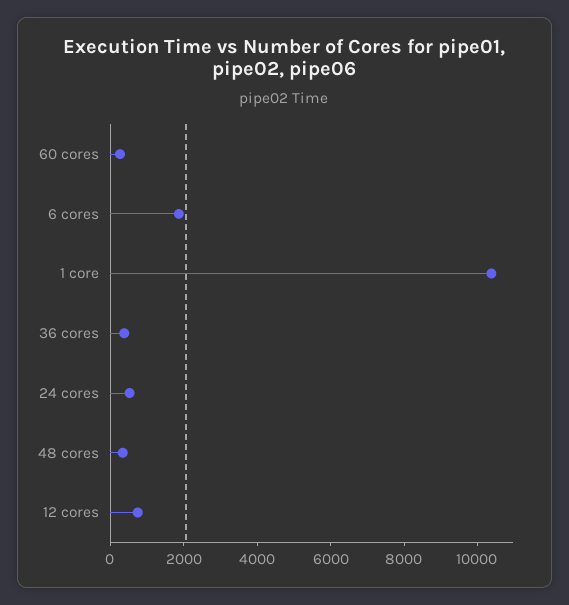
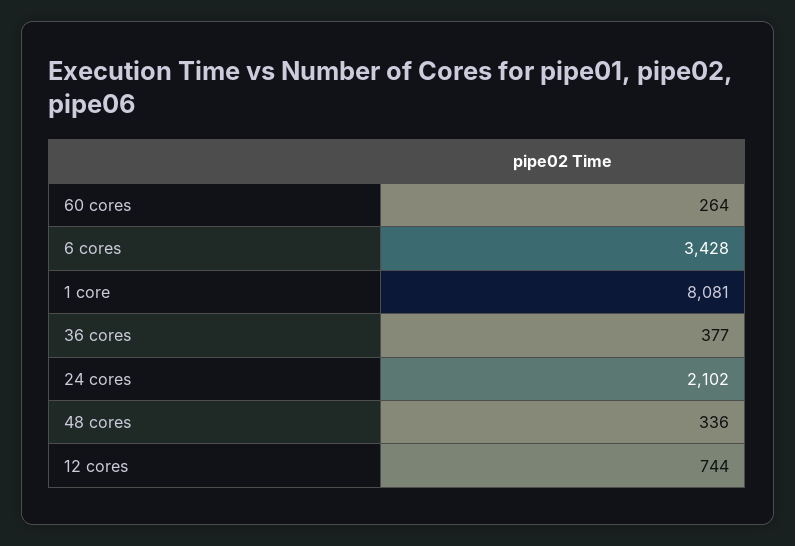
  {
    "60 cores": 264,
-   "6 cores": 2000,
+   "6 cores": 3428,
-   "1 core": 10500,
+   "1 core": 8081,
    "36 cores": 377,
-   "24 cores": 500,
+   "24 cores": 2102,
    "48 cores": 336,
    "12 cores": 744
  }

